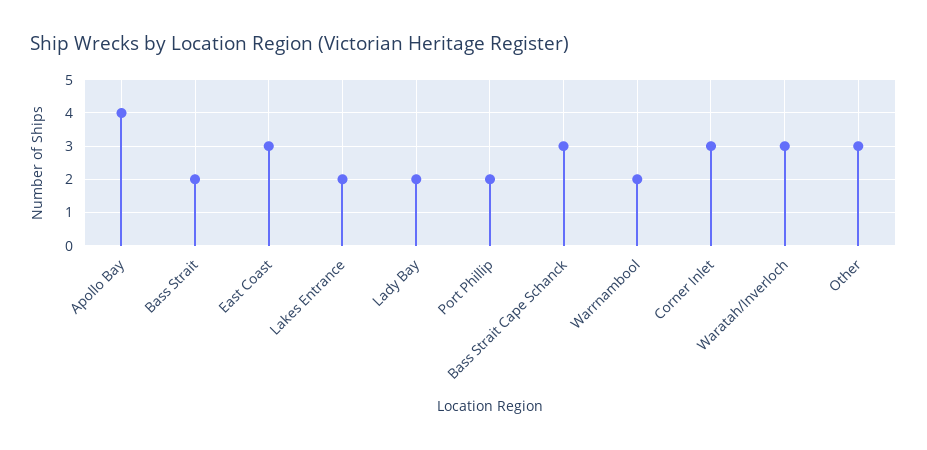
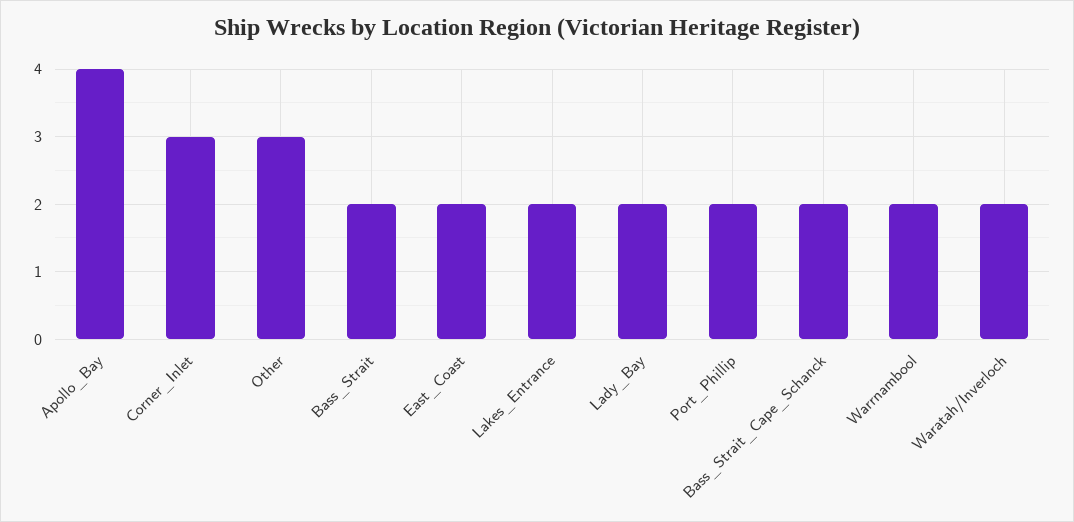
  {
    "Apollo Bay": 4,
    "Bass Strait": 2,
-   "East Coast": 3,
+   "East Coast": 2,
    "Lakes Entrance": 2,
    "Lady Bay": 2,
    "Port Phillip": 2,
-   "Bass Strait Cape Schanck": 3,
+   "Bass Strait Cape Schanck": 2,
    "Warrnambool": 2,
    "Corner Inlet": 3,
-   "Waratah/Inverloch": 3,
+   "Waratah/Inverloch": 2,
    "Other": 3
  }

